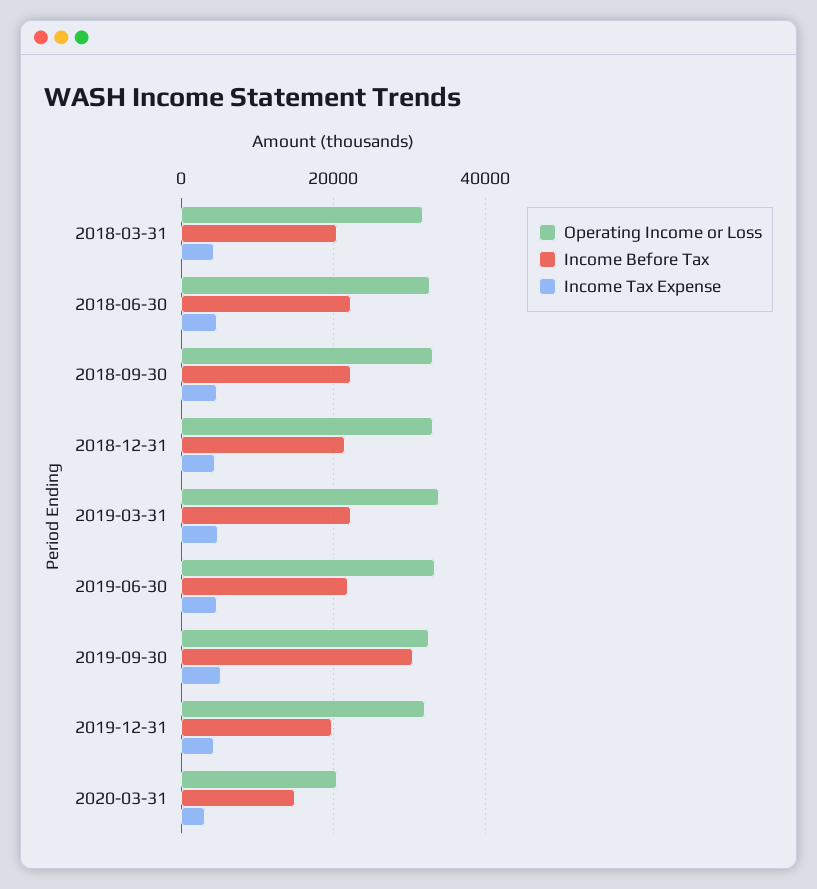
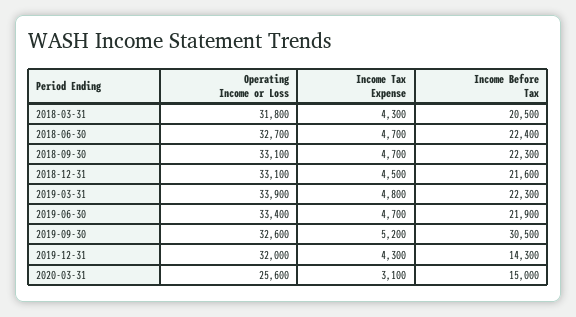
  {
    "Operating Income or Loss": {
      "2018-03-31": 31800,
      "2018-06-30": 32700,
      "2018-09-30": 33100,
      "2018-12-31": 33100,
      "2019-03-31": 33900,
      "2019-06-30": 33400,
      "2019-09-30": 32600,
      "2019-12-31": 32000,
-     "2020-03-31": 20000
+     "2020-03-31": 25600
    },
    "Income Before Tax": {
      "2018-03-31": 20500,
      "2018-06-30": 22400,
      "2018-09-30": 22300,
      "2018-12-31": 21600,
      "2019-03-31": 22300,
      "2019-06-30": 21900,
      "2019-09-30": 30500,
-     "2019-12-31": 20000,
+     "2019-12-31": 14300,
      "2020-03-31": 15000
    },
    "Income Tax Expense": {
      "2018-03-31": 4300,
      "2018-06-30": 4700,
      "2018-09-30": 4700,
      "2018-12-31": 4500,
      "2019-03-31": 4800,
      "2019-06-30": 4700,
      "2019-09-30": 5200,
      "2019-12-31": 4300,
      "2020-03-31": 3100
    }
  }

